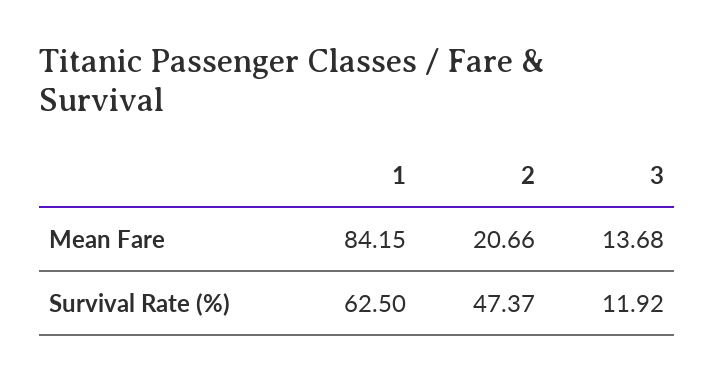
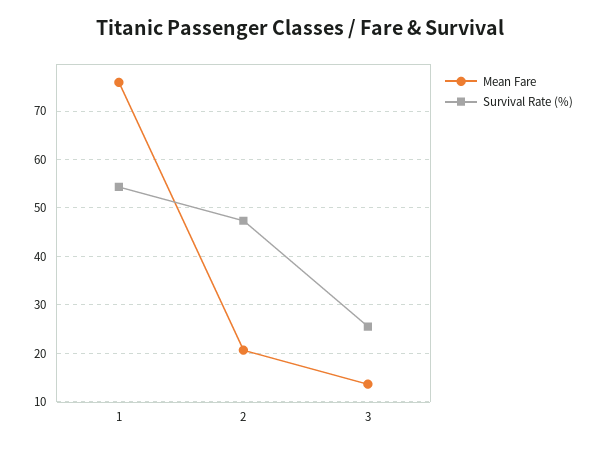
  {
    "Mean Fare": {
-     "1": 84.15,
+     "1": 76,
      "2": 20.66,
      "3": 13.68
    },
    "Survival Rate (%)": {
-     "1": 62.5,
+     "1": 54,
      "2": 47.37,
-     "3": 11.92
+     "3": 26
    }
  }

